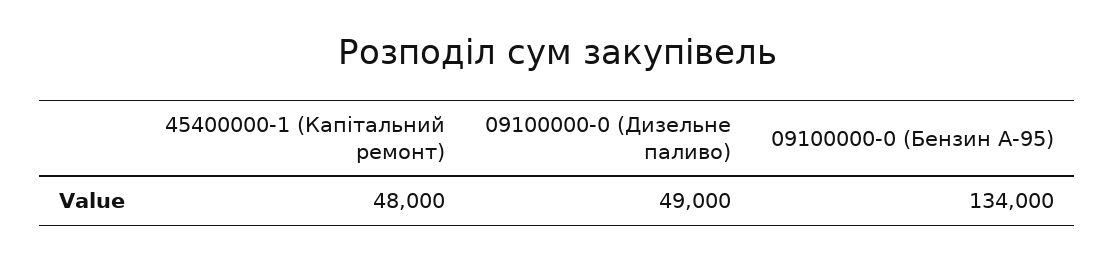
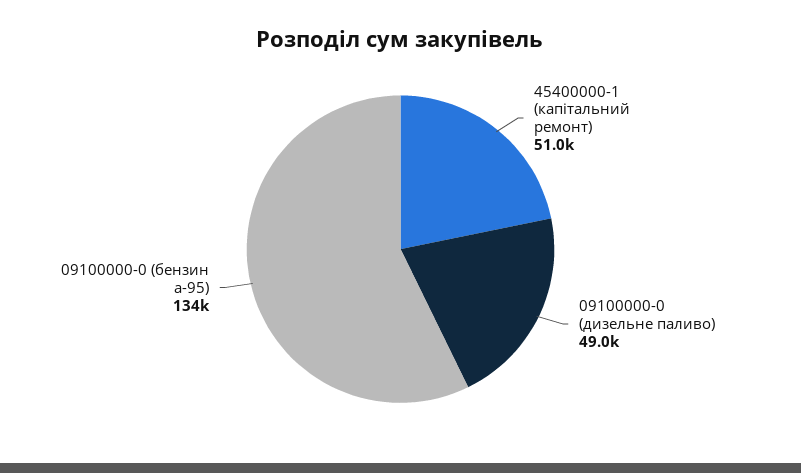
  {
-   "45400000-1 (Капітальний ремонт)": 48000,
+   "45400000-1 (Капітальний ремонт)": 51000,
    "09100000-0 (Дизельне паливо)": 49000,
    "09100000-0 (Бензин А-95)": 134000
  }

